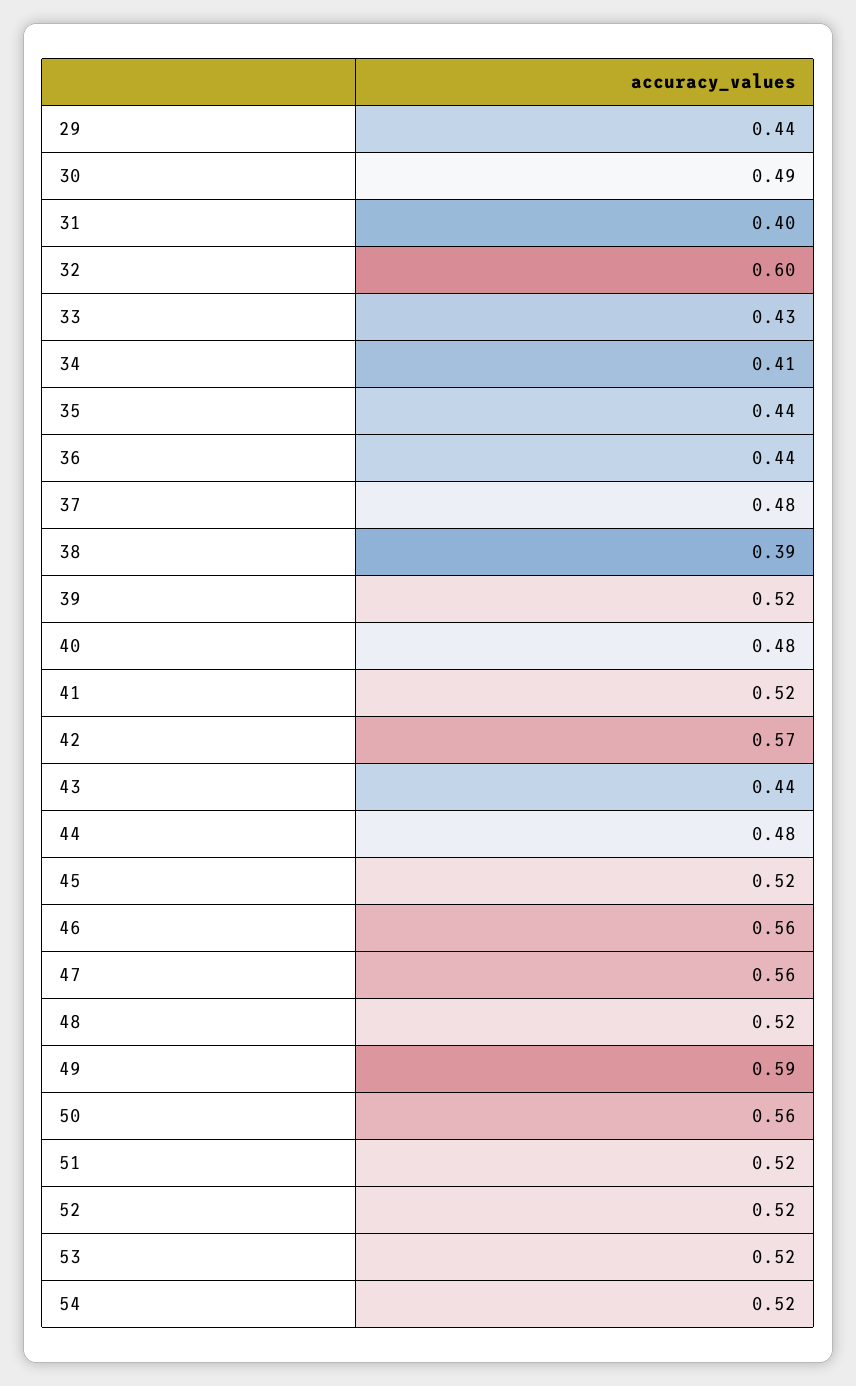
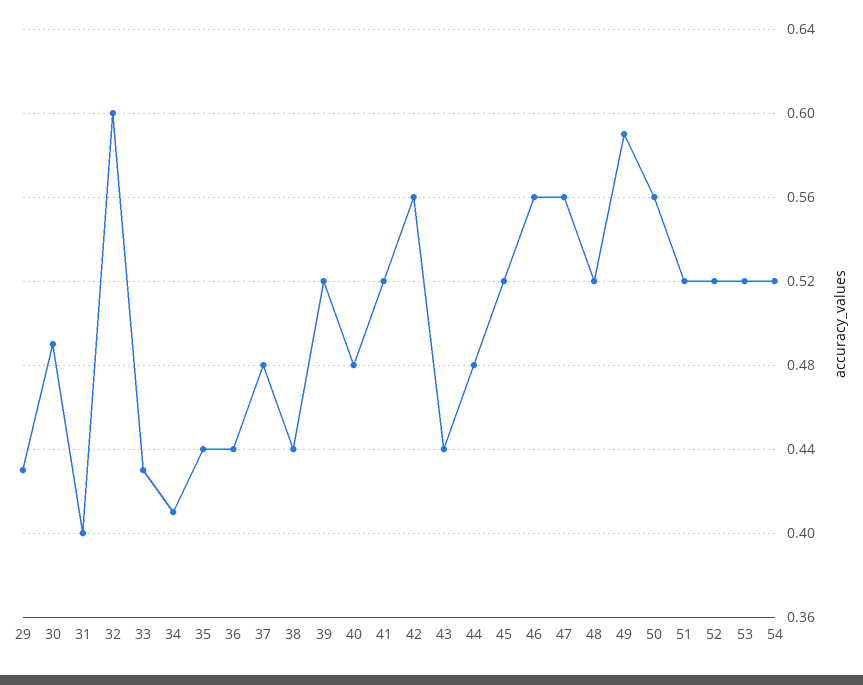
  {
-   "29": 0.44,
+   "29": 0.43,
    "30": 0.49,
    "31": 0.4,
    "32": 0.6,
    "33": 0.43,
    "34": 0.41,
    "35": 0.44,
    "36": 0.44,
    "37": 0.48,
-   "38": 0.39,
+   "38": 0.44,
    "39": 0.52,
    "40": 0.48,
    "41": 0.52,
-   "42": 0.57,
+   "42": 0.56,
    "43": 0.44,
    "44": 0.48,
    "45": 0.52,
    "46": 0.56,
    "47": 0.56,
    "48": 0.52,
    "49": 0.59,
    "50": 0.56,
    "51": 0.52,
    "52": 0.52,
    "53": 0.52,
    "54": 0.52
  }

